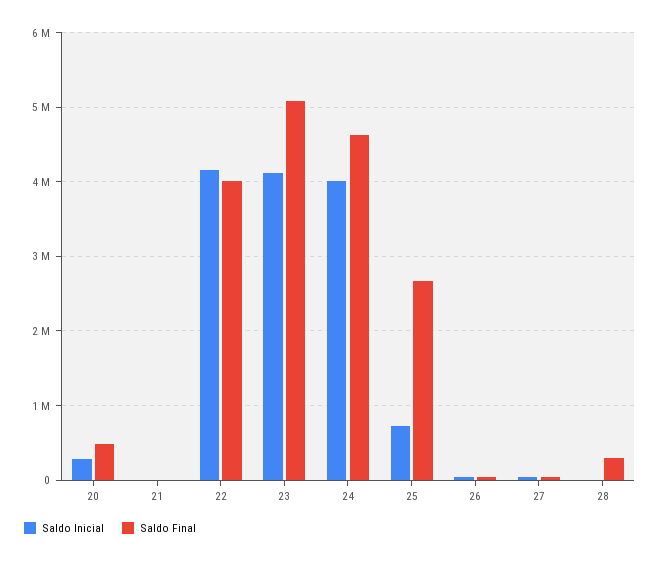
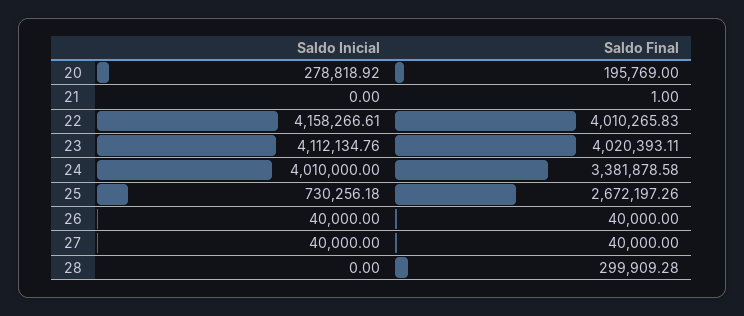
  {
    "Saldo Inicial": {
      "20": 278818.92,
      "21": 0,
      "22": 4158266.61,
      "23": 4112134.76,
      "24": 4010000,
      "25": 730256.18,
      "26": 40000,
      "27": 40000,
      "28": 0
    },
    "Saldo Final": {
-     "20": 500000,
+     "20": 195769,
      "21": 1,
      "22": 4010265.83,
-     "23": 5100000,
+     "23": 4020393.11,
-     "24": 4600000,
+     "24": 3381878.58,
      "25": 2672197.26,
      "26": 40000,
      "27": 40000,
      "28": 299909.28
    }
  }

